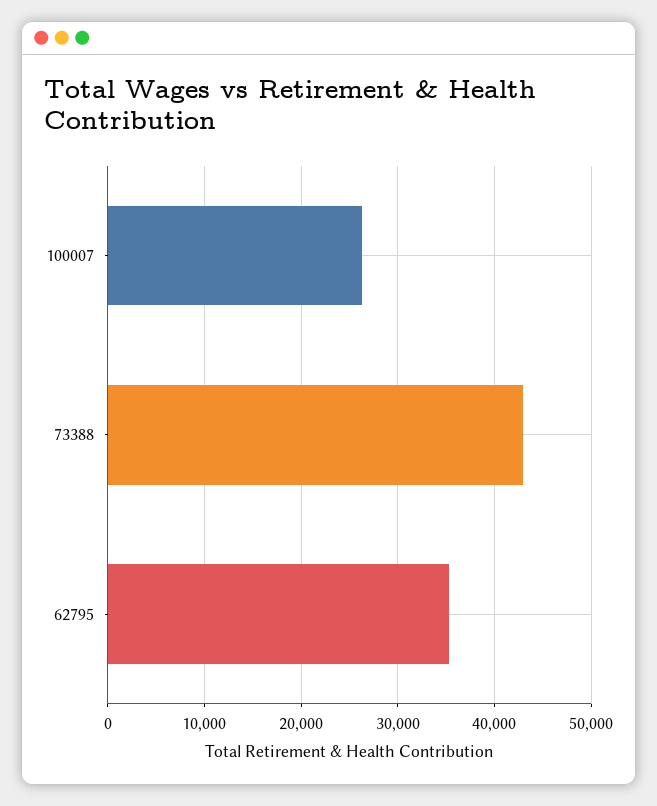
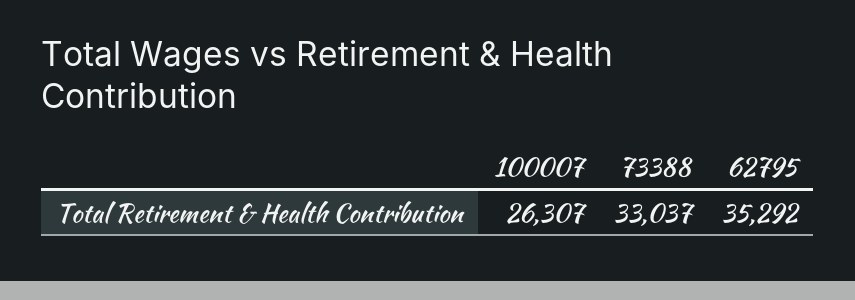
  {
    "100007": 26307,
-   "73388": 43000,
+   "73388": 33037,
    "62795": 35292
  }

